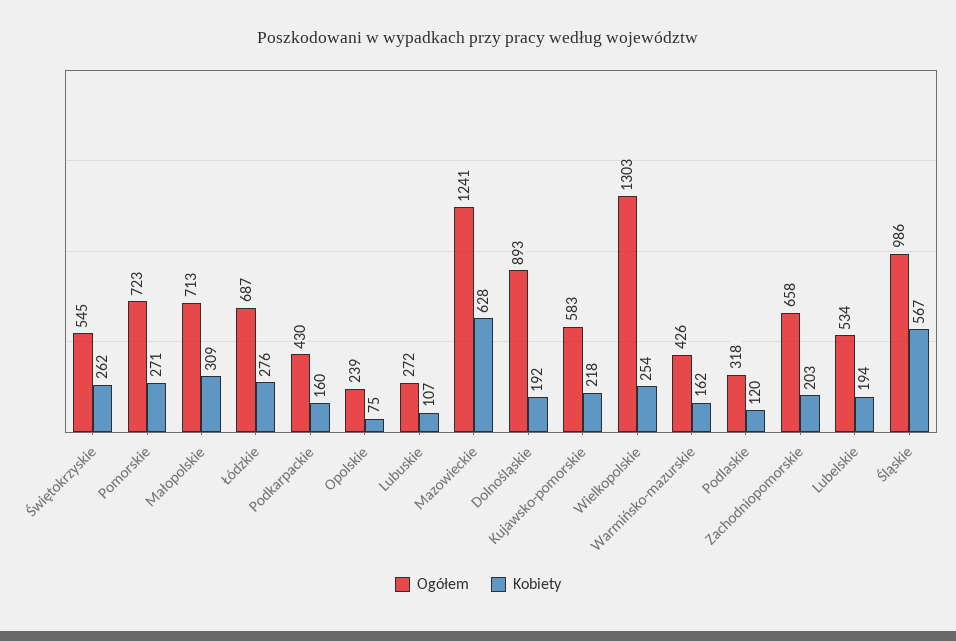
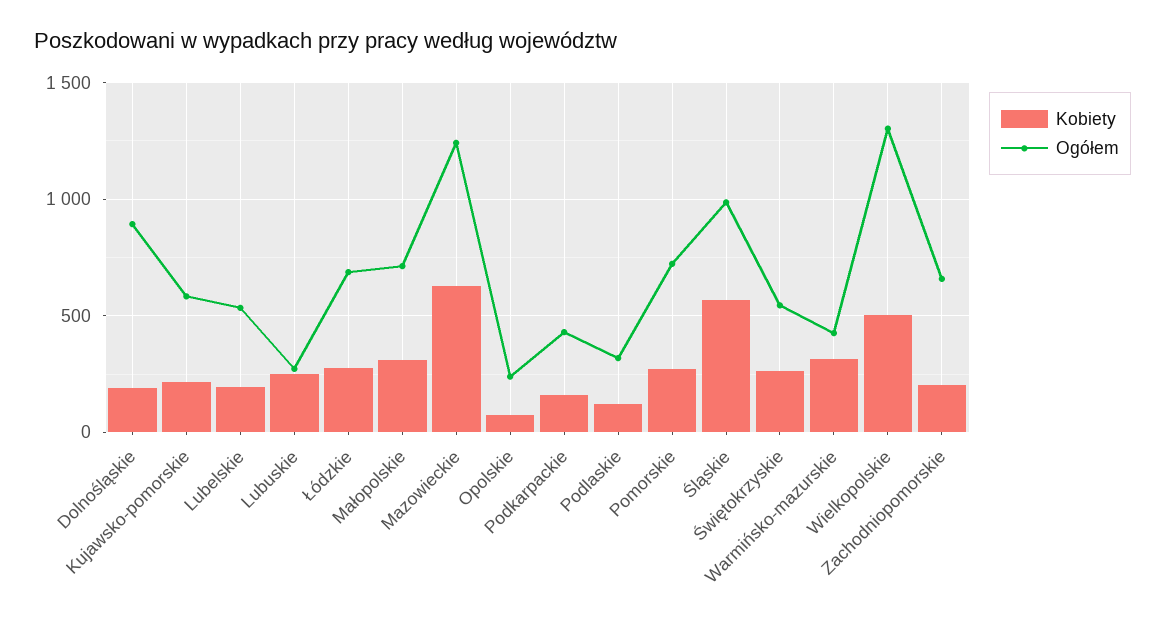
  {
    "Ogółem": {
      "Świętokrzyskie": 545,
      "Pomorskie": 723,
      "Małopolskie": 713,
      "Łódzkie": 687,
      "Podkarpackie": 430,
      "Opolskie": 239,
      "Lubuskie": 272,
      "Mazowieckie": 1241,
      "Dolnośląskie": 893,
      "Kujawsko-pomorskie": 583,
      "Wielkopolskie": 1303,
      "Warmińsko-mazurskie": 426,
      "Podlaskie": 318,
      "Zachodniopomorskie": 658,
      "Lubelskie": 534,
      "Śląskie": 986
    },
    "Kobiety": {
      "Świętokrzyskie": 262,
      "Pomorskie": 271,
      "Małopolskie": 309,
      "Łódzkie": 276,
      "Podkarpackie": 160,
      "Opolskie": 75,
-     "Lubuskie": 107,
+     "Lubuskie": 250,
      "Mazowieckie": 628,
      "Dolnośląskie": 192,
      "Kujawsko-pomorskie": 218,
-     "Wielkopolskie": 254,
+     "Wielkopolskie": 500,
-     "Warmińsko-mazurskie": 162,
+     "Warmińsko-mazurskie": 300,
      "Podlaskie": 120,
      "Zachodniopomorskie": 203,
      "Lubelskie": 194,
      "Śląskie": 567
    }
  }

